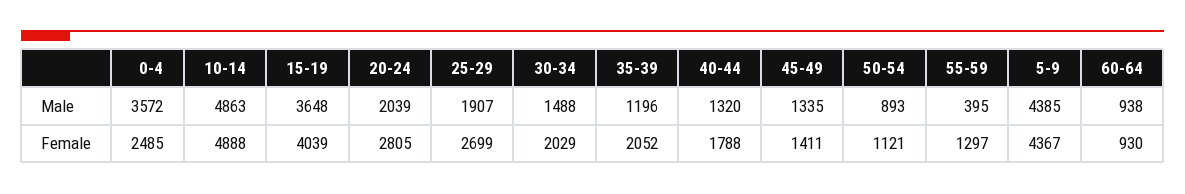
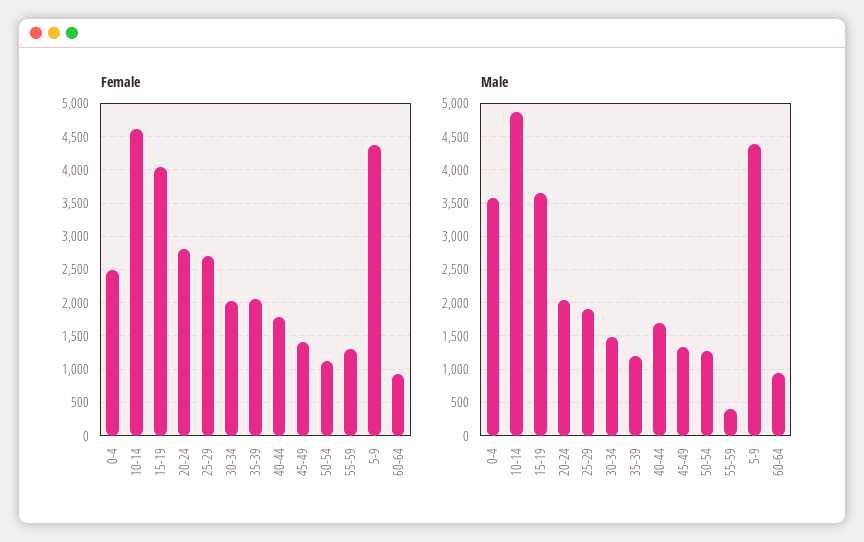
  {
    "Male": {
      "0-4": 3572,
      "10-14": 4863,
      "15-19": 3648,
      "20-24": 2039,
      "25-29": 1907,
      "30-34": 1488,
      "35-39": 1196,
-     "40-44": 1320,
+     "40-44": 1700,
      "45-49": 1335,
-     "50-54": 893,
+     "50-54": 1300,
      "55-59": 395,
      "5-9": 4385,
      "60-64": 938
    },
    "Female": {
      "0-4": 2485,
-     "10-14": 4888,
+     "10-14": 4600,
      "15-19": 4039,
      "20-24": 2805,
      "25-29": 2699,
      "30-34": 2029,
      "35-39": 2052,
      "40-44": 1788,
      "45-49": 1411,
      "50-54": 1121,
      "55-59": 1297,
      "5-9": 4367,
      "60-64": 930
    }
  }

